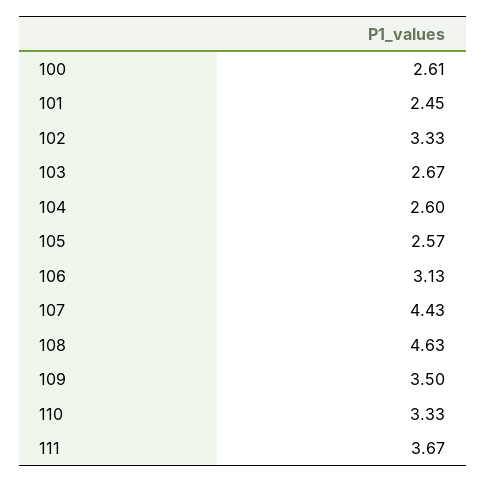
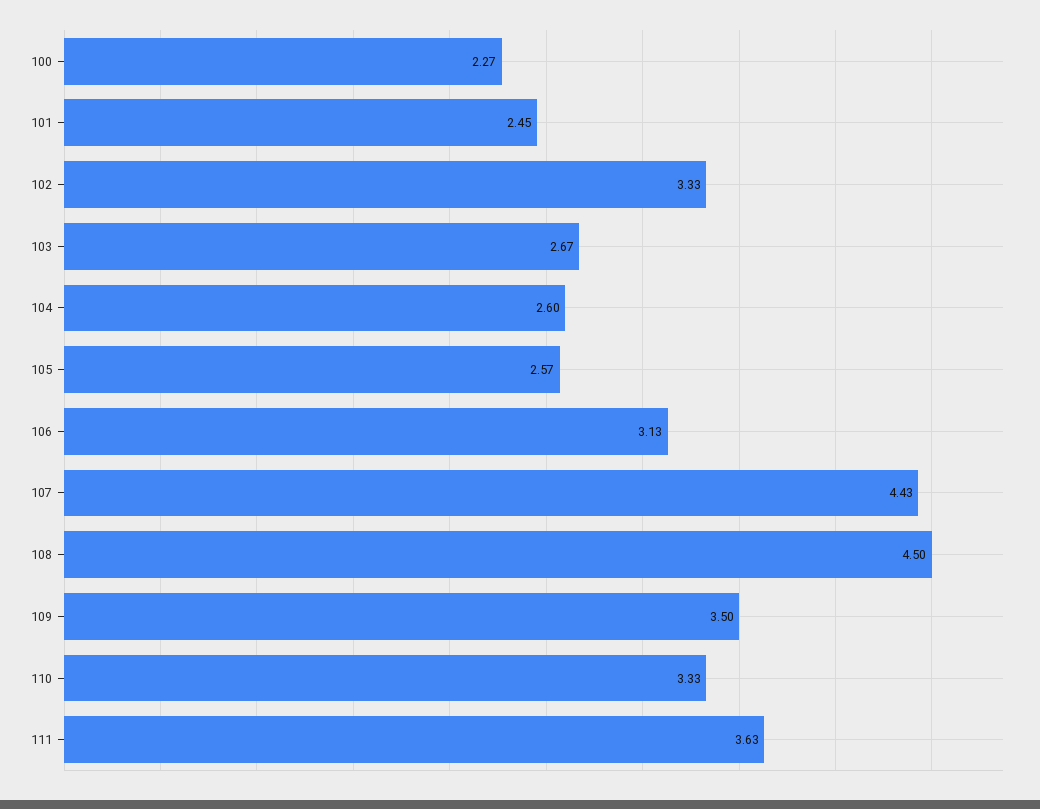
  {
-   "100": 2.61,
+   "100": 2.27,
    "101": 2.45,
    "102": 3.33,
    "103": 2.67,
    "104": 2.6,
    "105": 2.57,
    "106": 3.13,
    "107": 4.43,
-   "108": 4.63,
+   "108": 4.5,
    "109": 3.5,
    "110": 3.33,
-   "111": 3.67
+   "111": 3.63
  }

